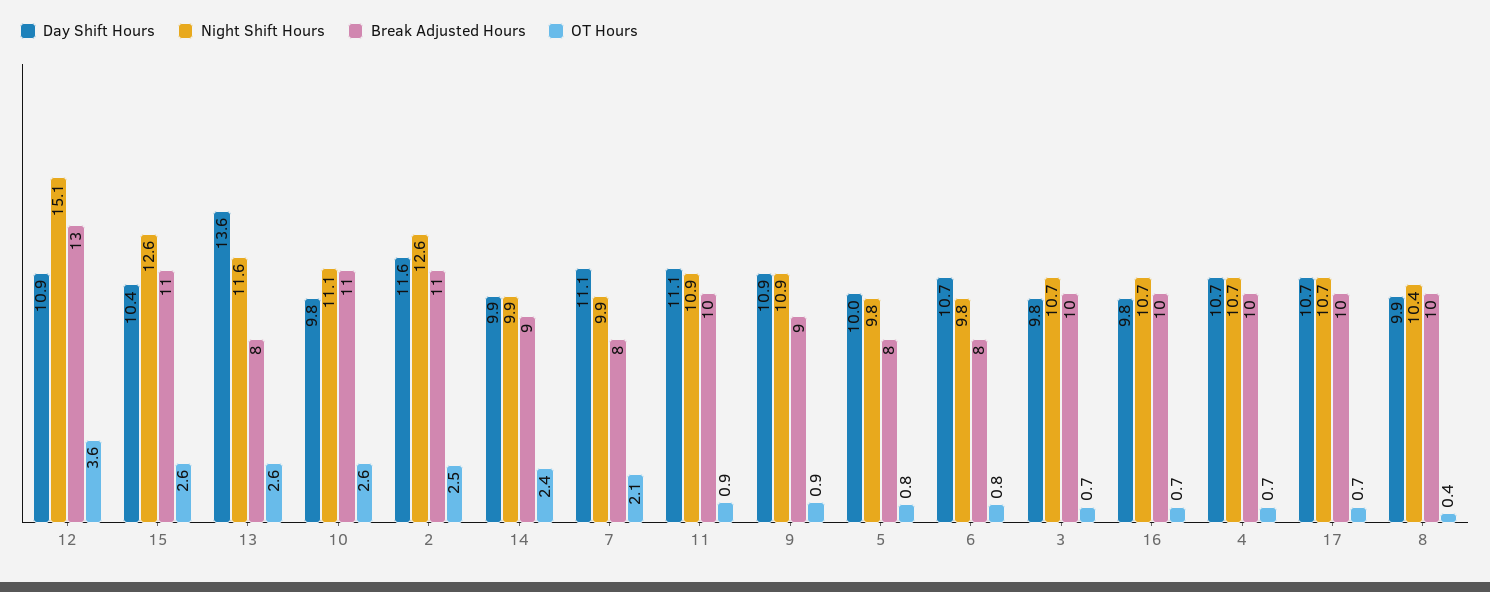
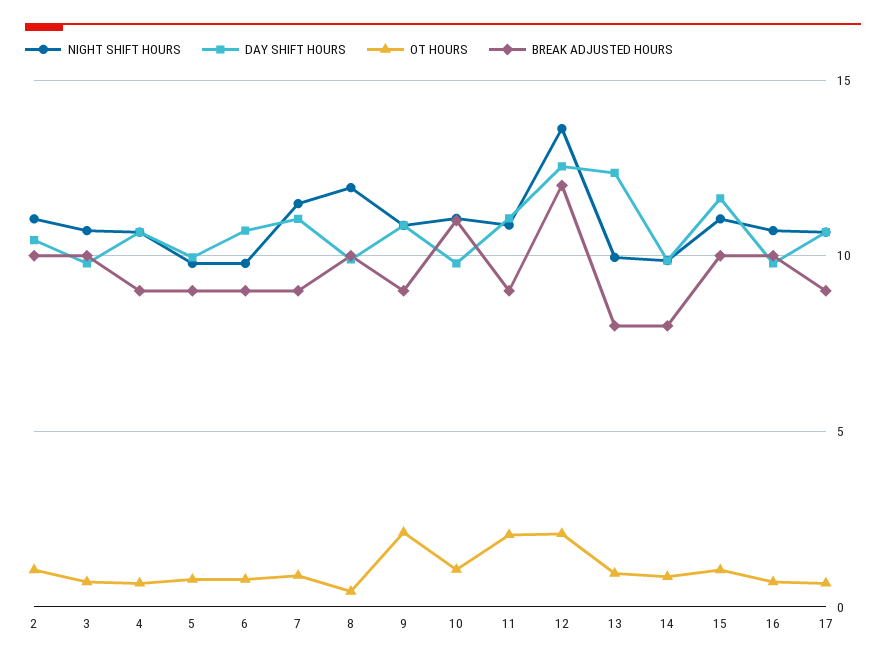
  {
    "Day Shift Hours": {
-     "12": 10.9,
+     "12": 12.5,
-     "15": 10.4,
+     "15": 11.5,
-     "13": 13.6,
+     "13": 12.5,
      "10": 9.8,
-     "2": 11.6,
+     "2": 10.5,
      "14": 9.9,
      "7": 11.1,
      "11": 11.1,
      "9": 10.9,
      "5": 10,
      "6": 10.7,
      "3": 9.8,
      "16": 9.8,
      "4": 10.7,
      "17": 10.7,
      "8": 9.9
    },
    "Night Shift Hours": {
-     "12": 15.1,
+     "12": 13.5,
-     "15": 12.6,
+     "15": 11,
-     "13": 11.6,
+     "13": 10,
      "10": 11.1,
-     "2": 12.6,
+     "2": 11,
      "14": 9.9,
-     "7": 9.9,
+     "7": 11.5,
      "11": 10.9,
      "9": 10.9,
      "5": 9.8,
      "6": 9.8,
      "3": 10.7,
      "16": 10.7,
      "4": 10.7,
      "17": 10.7,
-     "8": 10.4
+     "8": 12
    },
    "Break Adjusted Hours": {
-     "12": 13,
+     "12": 12,
-     "15": 11,
+     "15": 10,
      "13": 8,
      "10": 11,
-     "2": 11,
+     "2": 10,
-     "14": 9,
+     "14": 8,
-     "7": 8,
+     "7": 9,
-     "11": 10,
+     "11": 9,
      "9": 9,
-     "5": 8,
+     "5": 9,
-     "6": 8,
+     "6": 9,
      "3": 10,
      "16": 10,
-     "4": 10,
+     "4": 9,
-     "17": 10,
+     "17": 9,
      "8": 10
    },
    "OT Hours": {
-     "12": 3.6,
+     "12": 2,
-     "15": 2.6,
+     "15": 1,
-     "13": 2.6,
+     "13": 1,
-     "10": 2.6,
+     "10": 1,
-     "2": 2.5,
+     "2": 1,
-     "14": 2.4,
+     "14": 1,
-     "7": 2.1,
+     "7": 1,
-     "11": 0.9,
+     "11": 2,
-     "9": 0.9,
+     "9": 2,
      "5": 0.8,
      "6": 0.8,
      "3": 0.7,
      "16": 0.7,
      "4": 0.7,
      "17": 0.7,
      "8": 0.4
    }
  }

